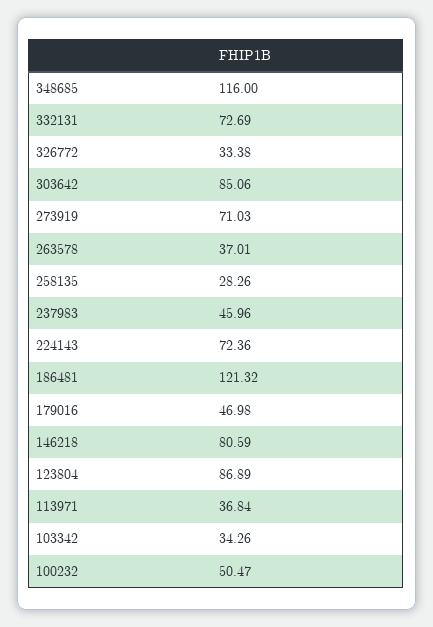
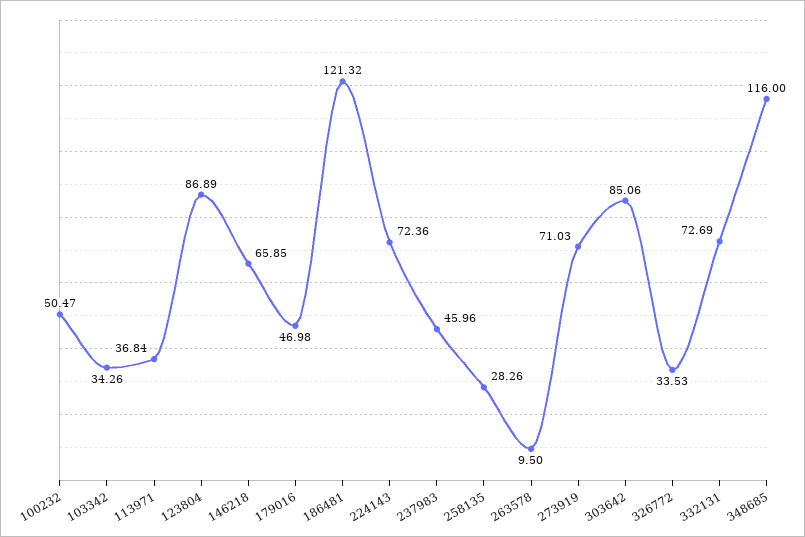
  {
    "348685": 116,
    "332131": 72.69,
-   "326772": 33.38,
+   "326772": 33.53,
    "303642": 85.06,
    "273919": 71.03,
-   "263578": 37.01,
+   "263578": 9.5,
    "258135": 28.26,
    "237983": 45.96,
    "224143": 72.36,
    "186481": 121.32,
    "179016": 46.98,
-   "146218": 80.59,
+   "146218": 65.85,
    "123804": 86.89,
    "113971": 36.84,
    "103342": 34.26,
    "100232": 50.47
  }

